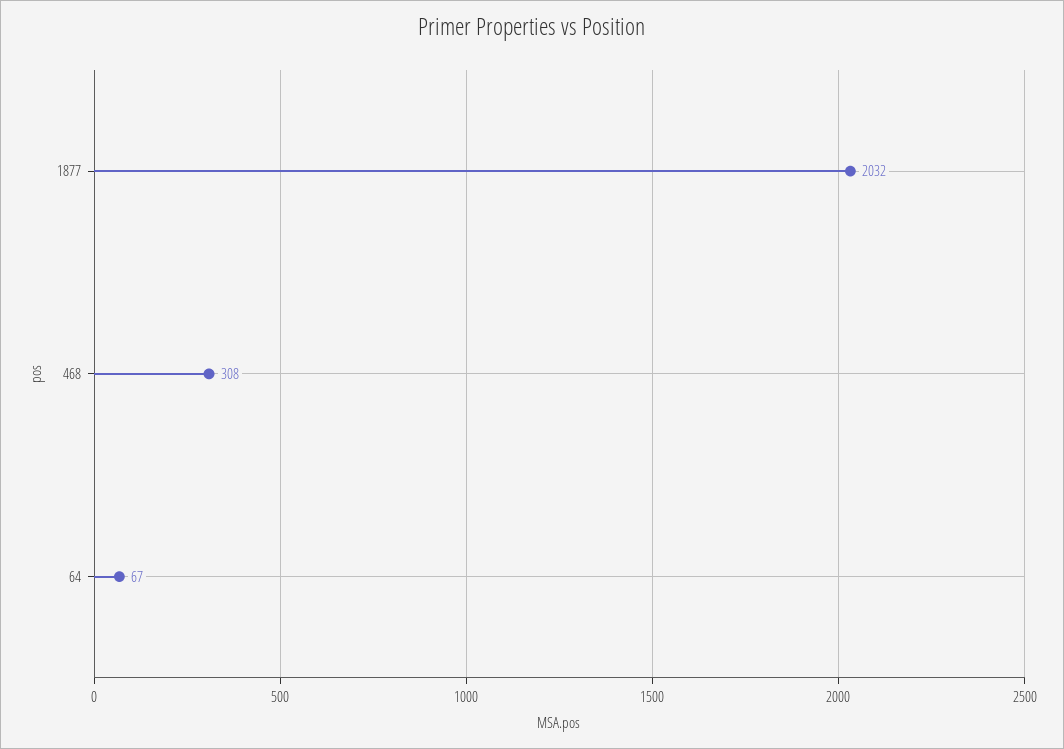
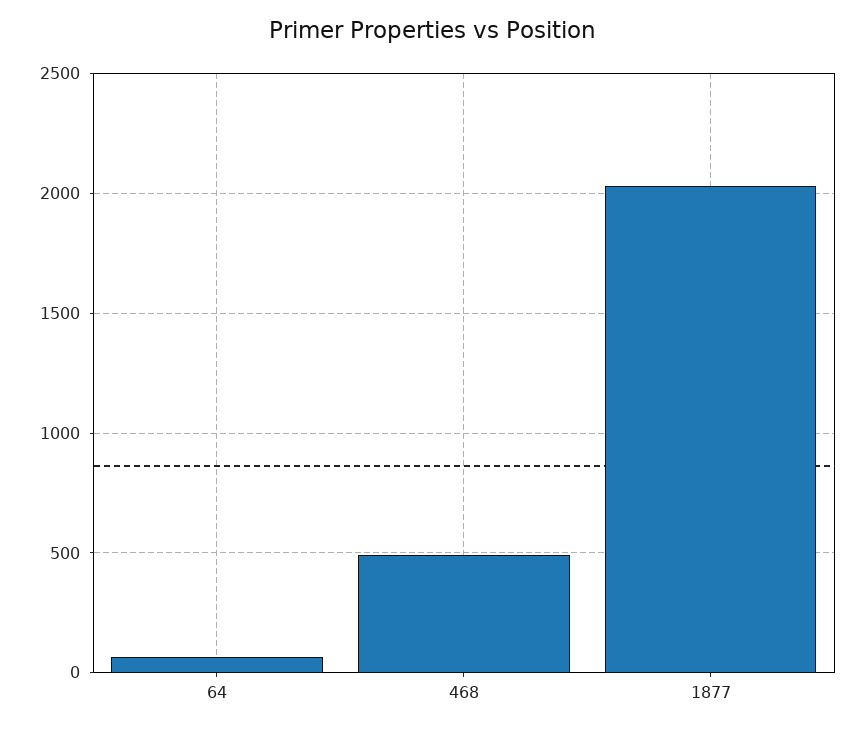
  {
    "1877": 2032,
-   "468": 308,
+   "468": 500,
    "64": 67
  }

